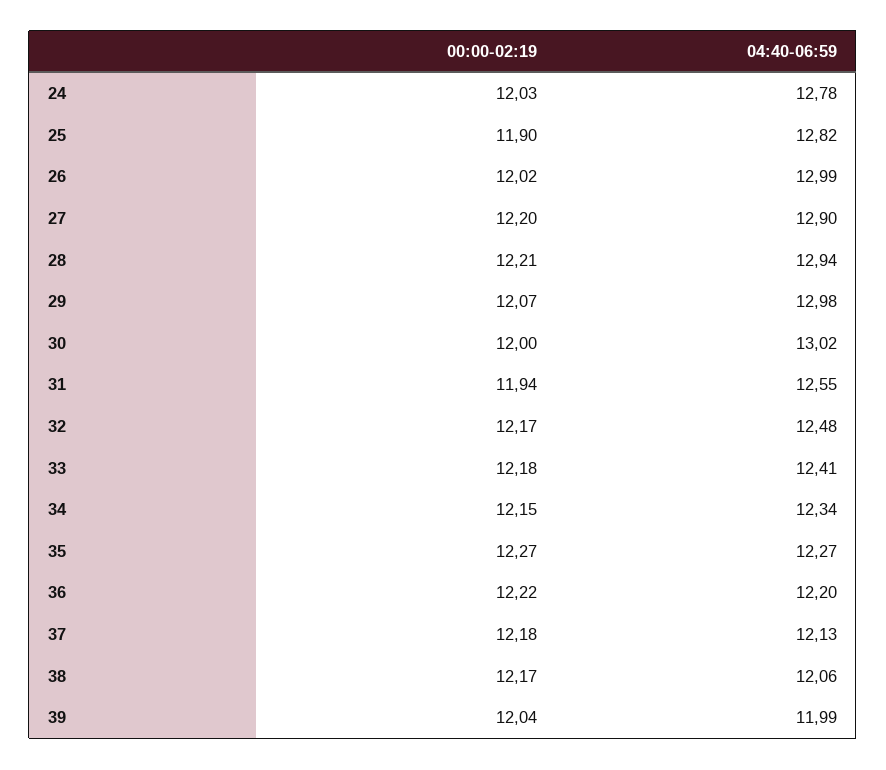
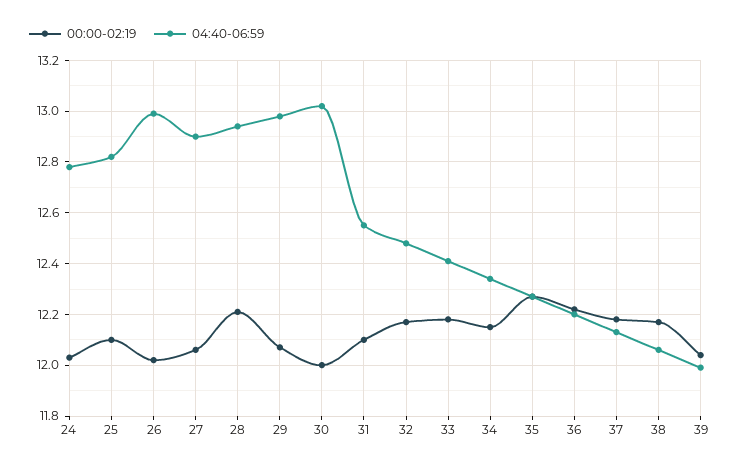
  {
    "00:00-02:19": {
      "24": 12.03,
-     "25": 11.9,
+     "25": 12.1,
      "26": 12.02,
-     "27": 12.2,
+     "27": 12.05,
      "28": 12.21,
      "29": 12.07,
      "30": 12,
-     "31": 11.94,
+     "31": 12.1,
      "32": 12.17,
      "33": 12.18,
      "34": 12.15,
      "35": 12.27,
      "36": 12.22,
      "37": 12.18,
      "38": 12.17,
      "39": 12.04
    },
    "04:40-06:59": {
      "24": 12.78,
      "25": 12.82,
      "26": 12.99,
      "27": 12.9,
      "28": 12.94,
      "29": 12.98,
      "30": 13.02,
      "31": 12.55,
      "32": 12.48,
      "33": 12.41,
      "34": 12.34,
      "35": 12.27,
      "36": 12.2,
      "37": 12.13,
      "38": 12.06,
      "39": 11.99
    }
  }

